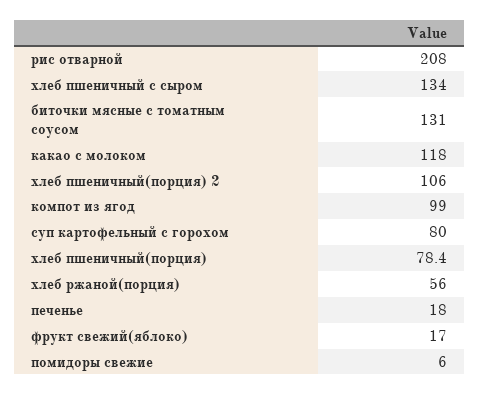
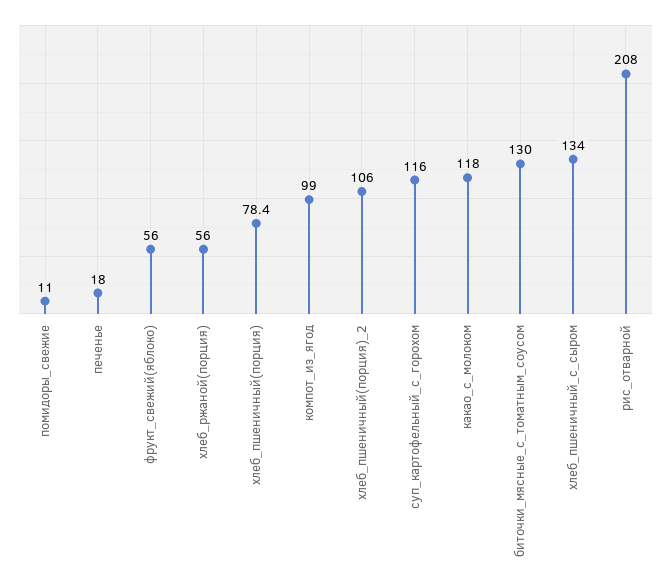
  {
    "рис отварной": 208,
    "хлеб пшеничный с сыром": 134,
-   "биточки мясные с томатным соусом": 131,
+   "биточки мясные с томатным соусом": 130,
    "какао с молоком": 118,
    "хлеб пшеничный(порция) 2": 106,
    "компот из ягод": 99,
-   "суп картофельный с горохом": 80,
+   "суп картофельный с горохом": 116,
    "хлеб пшеничный(порция)": 78.4,
    "хлеб ржаной(порция)": 56,
    "печенье": 18,
-   "фрукт свежий(яблоко)": 17,
+   "фрукт свежий(яблоко)": 56,
-   "помидоры свежие": 6
+   "помидоры свежие": 11
  }

